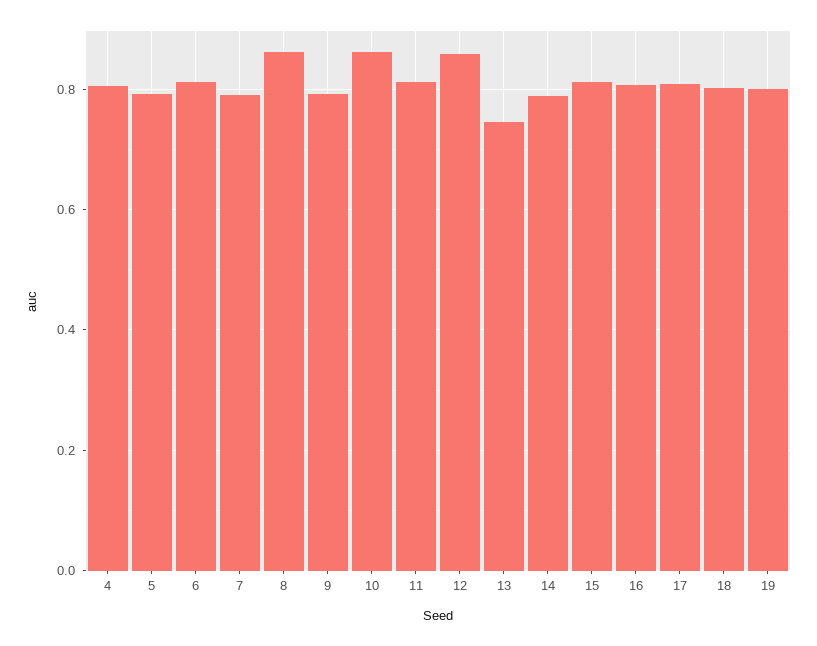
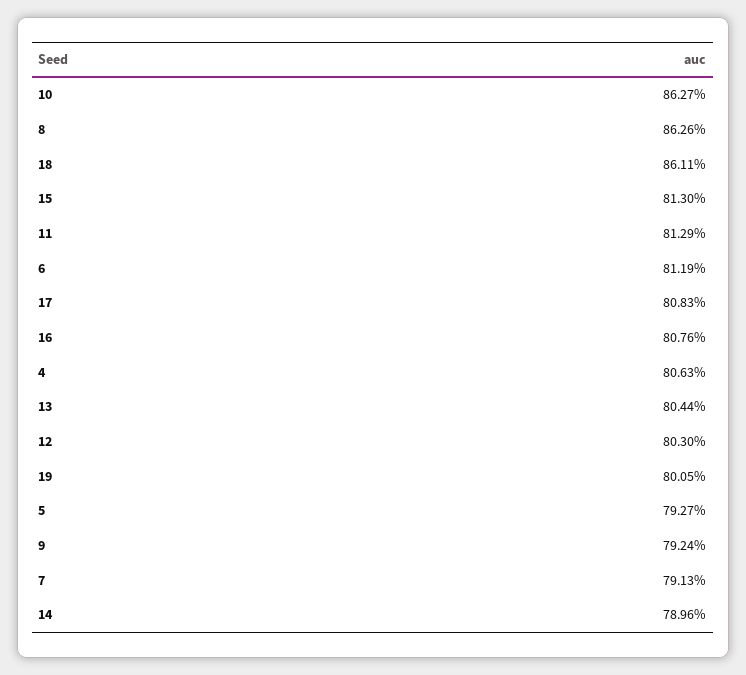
  {
    "4": 0.8063,
    "5": 0.7927,
    "6": 0.8119,
    "7": 0.7913,
    "8": 0.8626,
    "9": 0.7924,
    "10": 0.8627,
    "11": 0.8129,
-   "12": 0.86,
+   "12": 0.803,
-   "13": 0.74,
+   "13": 0.8044,
    "14": 0.7896,
    "15": 0.813,
    "16": 0.8076,
    "17": 0.8083,
-   "18": 0.8,
+   "18": 0.8611,
    "19": 0.8005
  }

